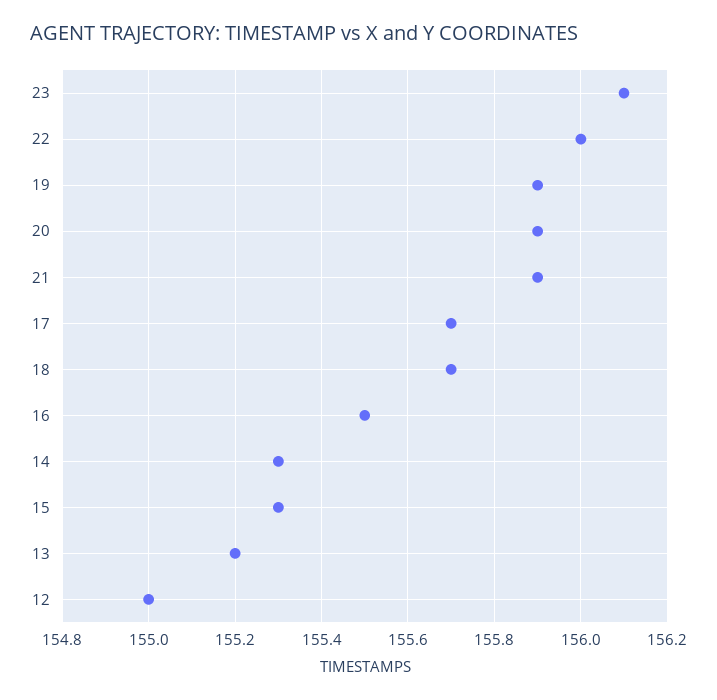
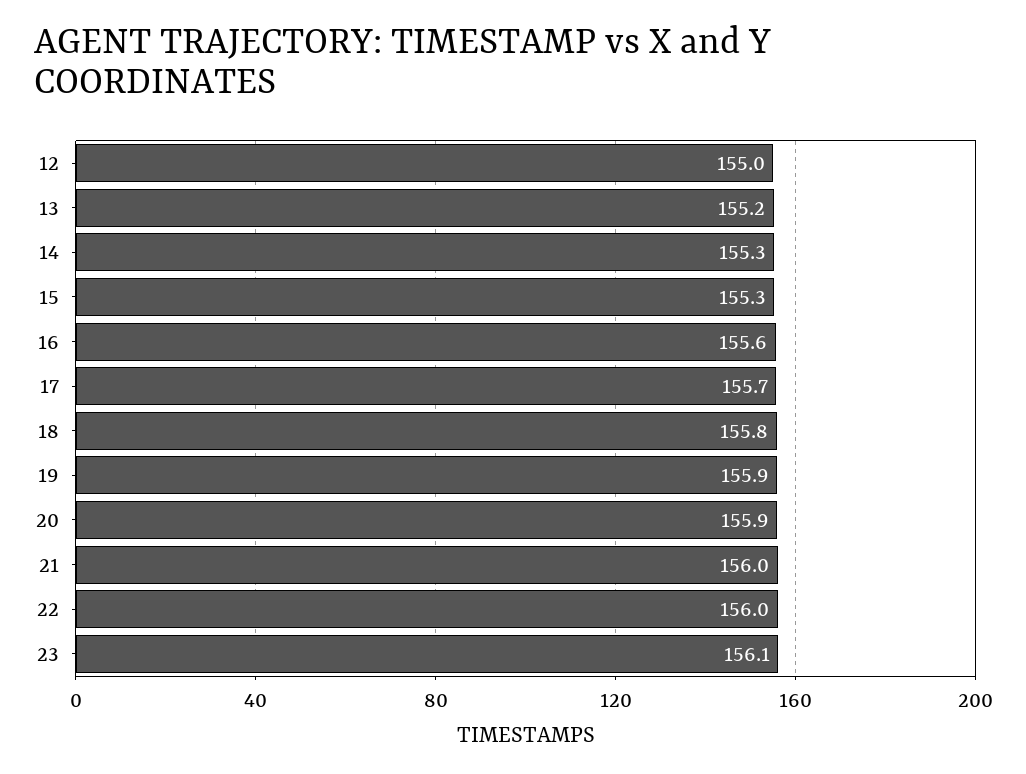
  {
    "23": 156.1,
    "22": 156,
    "19": 155.9,
    "20": 155.9,
-   "21": 155.9,
+   "21": 156,
    "17": 155.7,
-   "18": 155.7,
+   "18": 155.8,
-   "16": 155.5,
+   "16": 155.6,
    "14": 155.3,
    "15": 155.3,
    "13": 155.2,
    "12": 155
  }

